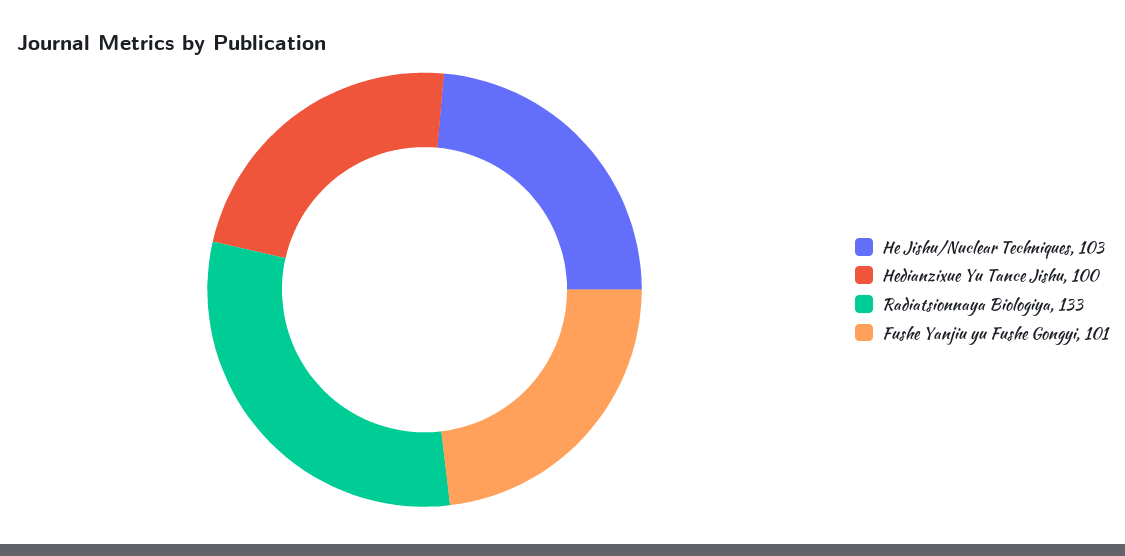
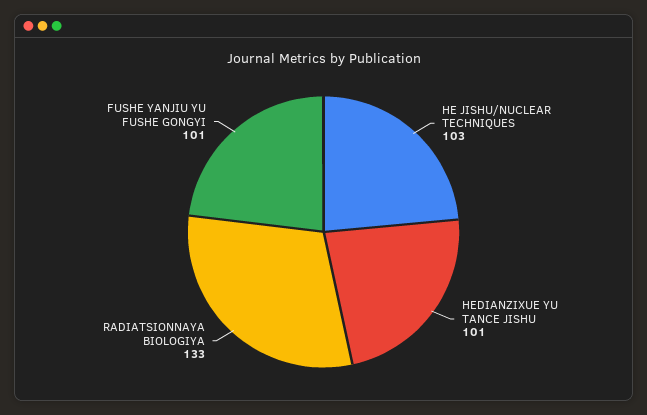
  {
    "He Jishu/Nuclear Techniques": 103,
-   "Hedianzixue Yu Tance Jishu": 100,
+   "Hedianzixue Yu Tance Jishu": 101,
    "Radiatsionnaya Biologiya": 133,
    "Fushe Yanjiu yu Fushe Gongyi": 101
  }

